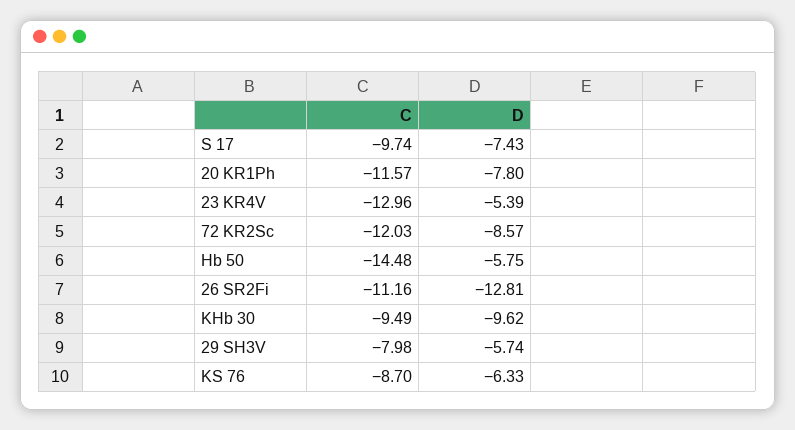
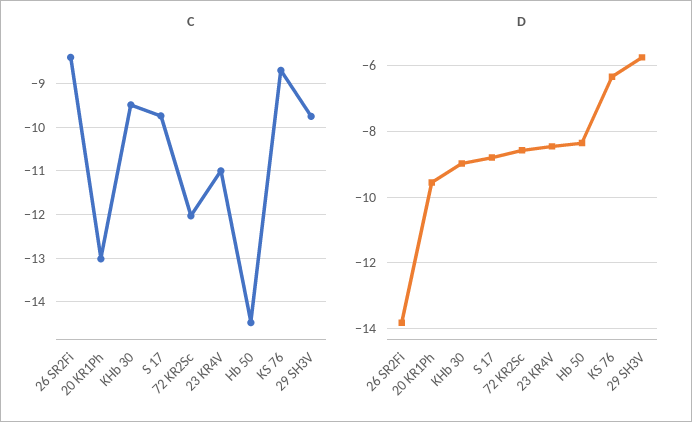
  {
    "C": {
      "S 17": -9.74,
-     "20 KR1Ph": -11.57,
+     "20 KR1Ph": -13,
-     "23 KR4V": -12.96,
+     "23 KR4V": -11,
      "72 KR2Sc": -12.03,
      "Hb 50": -14.48,
-     "26 SR2Fi": -11.16,
+     "26 SR2Fi": -8.4,
      "KHb 30": -9.49,
-     "29 SH3V": -7.98,
+     "29 SH3V": -9.8,
      "KS 76": -8.7
    },
    "D": {
-     "S 17": -7.43,
+     "S 17": -8.8,
-     "20 KR1Ph": -7.8,
+     "20 KR1Ph": -9.6,
-     "23 KR4V": -5.39,
+     "23 KR4V": -8.4,
      "72 KR2Sc": -8.57,
-     "Hb 50": -5.75,
+     "Hb 50": -8.4,
-     "26 SR2Fi": -12.81,
+     "26 SR2Fi": -13.8,
-     "KHb 30": -9.62,
+     "KHb 30": -9,
      "29 SH3V": -5.74,
      "KS 76": -6.33
    }
  }

